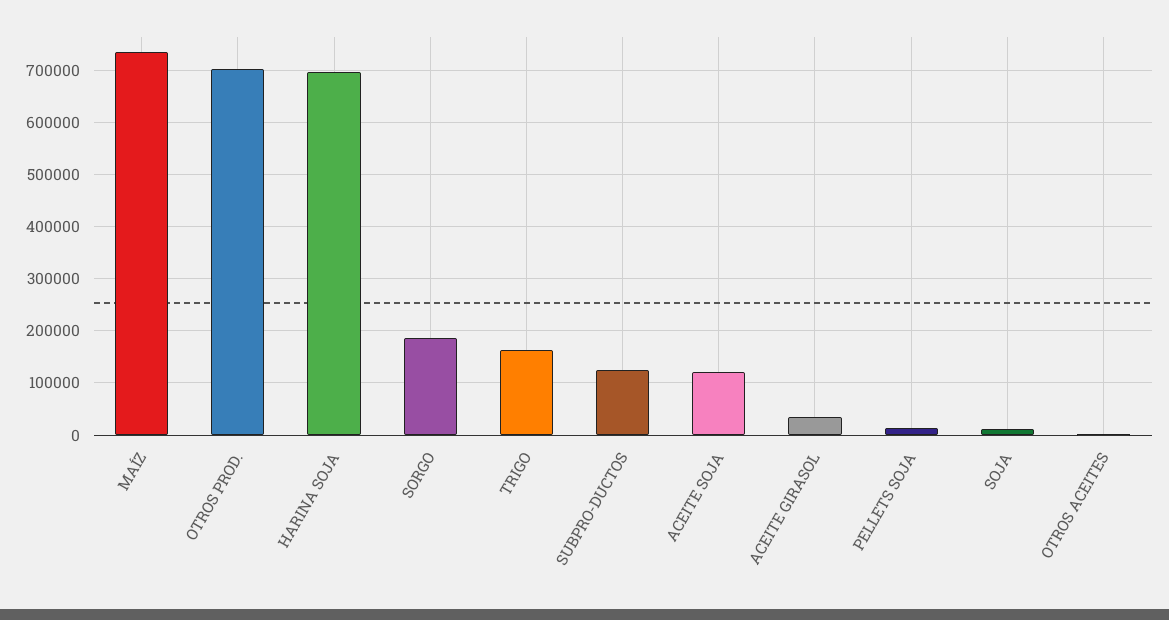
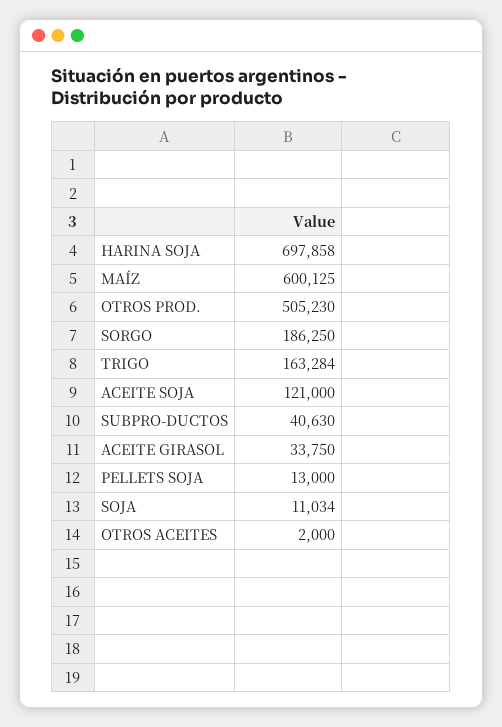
  {
-   "MAÍZ": 740000,
+   "MAÍZ": 600125,
-   "OTROS PROD.": 700000,
+   "OTROS PROD.": 505230,
    "HARINA SOJA": 697858,
    "SORGO": 186250,
    "TRIGO": 163284,
-   "SUBPRO-DUCTOS": 120000,
+   "SUBPRO-DUCTOS": 40630,
    "ACEITE SOJA": 121000,
    "ACEITE GIRASOL": 33750,
    "PELLETS SOJA": 13000,
    "SOJA": 11034,
    "OTROS ACEITES": 2000
  }

